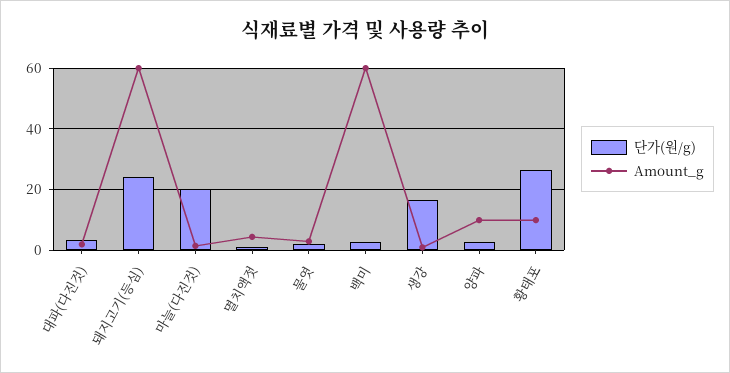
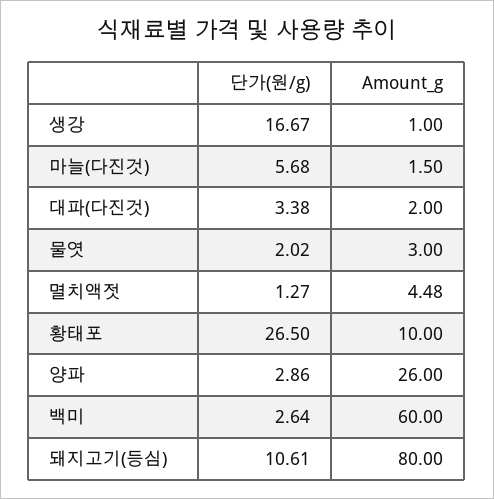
  {
    "단가(원/g)": {
      "대파(다진것)": 3.38,
-     "돼지고기(등심)": 24,
+     "돼지고기(등심)": 10.61,
-     "마늘(다진것)": 20,
+     "마늘(다진것)": 5.68,
      "멸치액젓": 1.27,
      "물엿": 2.02,
      "백미": 2.64,
      "생강": 16.67,
      "양파": 2.86,
      "황태포": 26.5
    },
    "Amount_g": {
      "대파(다진것)": 2,
-     "돼지고기(등심)": 60,
+     "돼지고기(등심)": 80,
      "마늘(다진것)": 1.5,
      "멸치액젓": 4.48,
      "물엿": 3,
      "백미": 60,
      "생강": 1,
-     "양파": 10,
+     "양파": 26,
      "황태포": 10
    }
  }

